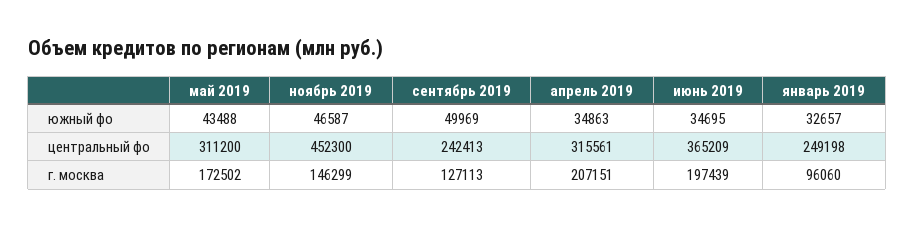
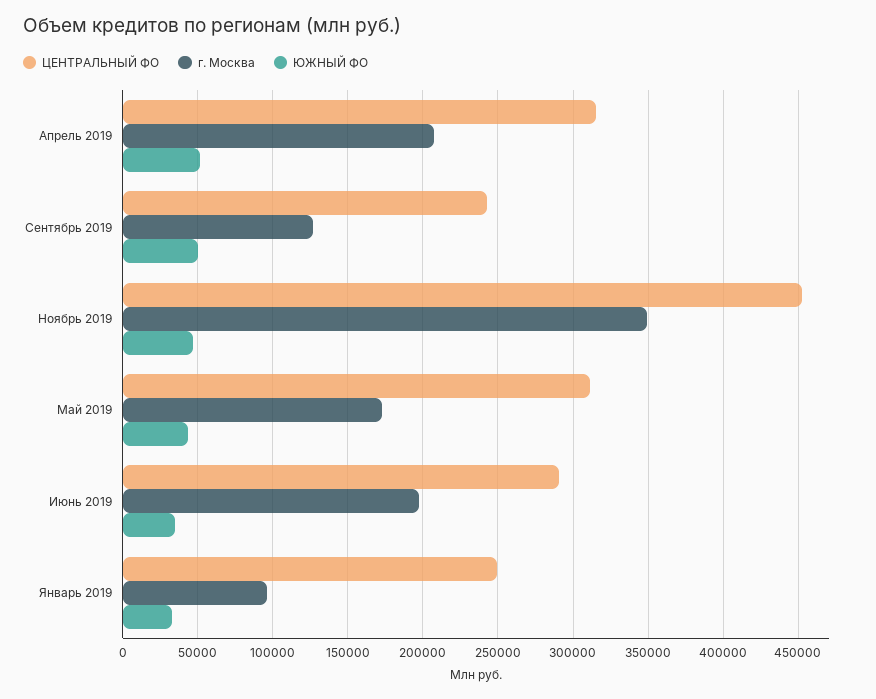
  {
    "южный фо": {
      "май 2019": 43488,
      "ноябрь 2019": 46587,
      "сентябрь 2019": 49969,
-     "апрель 2019": 34863,
+     "апрель 2019": 50000,
      "июнь 2019": 34695,
      "январь 2019": 32657
    },
    "центральный фо": {
      "май 2019": 311200,
      "ноябрь 2019": 452300,
      "сентябрь 2019": 242413,
      "апрель 2019": 315561,
-     "июнь 2019": 365209,
+     "июнь 2019": 290000,
      "январь 2019": 249198
    },
    "г. москва": {
      "май 2019": 172502,
-     "ноябрь 2019": 146299,
+     "ноябрь 2019": 350000,
      "сентябрь 2019": 127113,
      "апрель 2019": 207151,
      "июнь 2019": 197439,
      "январь 2019": 96060
    }
  }

